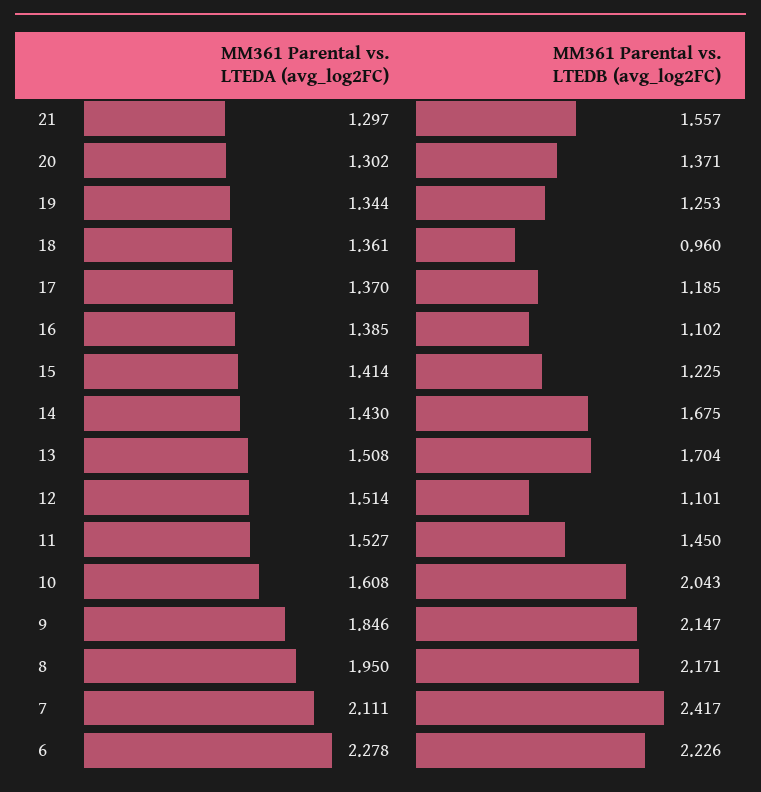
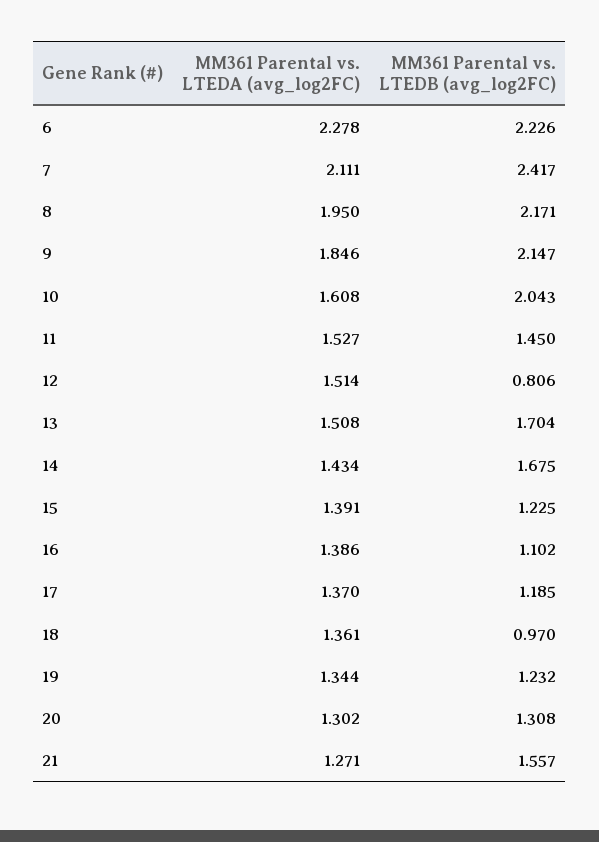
  {
    "MM361 Parental vs. LTEDA (avg_log2FC)": {
-     "21": 1.297,
+     "21": 1.271,
      "20": 1.302,
      "19": 1.344,
      "18": 1.361,
      "17": 1.37,
-     "16": 1.385,
+     "16": 1.386,
-     "15": 1.414,
+     "15": 1.391,
-     "14": 1.43,
+     "14": 1.434,
      "13": 1.508,
      "12": 1.514,
      "11": 1.527,
      "10": 1.608,
      "9": 1.846,
      "8": 1.95,
      "7": 2.111,
      "6": 2.278
    },
    "MM361 Parental vs. LTEDB (avg_log2FC)": {
      "21": 1.557,
-     "20": 1.371,
+     "20": 1.308,
-     "19": 1.253,
+     "19": 1.232,
-     "18": 0.96,
+     "18": 0.97,
      "17": 1.185,
      "16": 1.102,
      "15": 1.225,
      "14": 1.675,
      "13": 1.704,
-     "12": 1.101,
+     "12": 0.806,
      "11": 1.45,
      "10": 2.043,
      "9": 2.147,
      "8": 2.171,
      "7": 2.417,
      "6": 2.226
    }
  }

